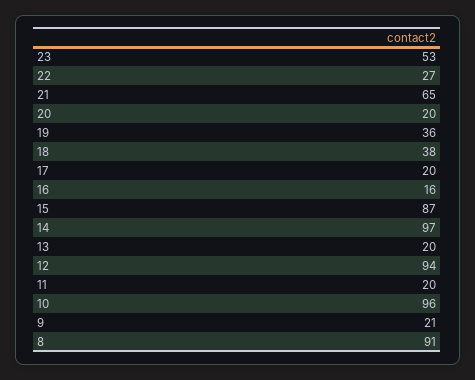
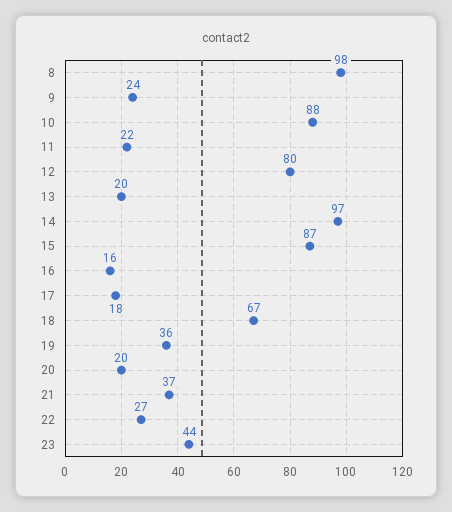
  {
-   "23": 53,
+   "23": 44,
    "22": 27,
-   "21": 65,
+   "21": 37,
    "20": 20,
    "19": 36,
-   "18": 38,
+   "18": 67,
-   "17": 20,
+   "17": 18,
    "16": 16,
    "15": 87,
    "14": 97,
    "13": 20,
-   "12": 94,
+   "12": 80,
-   "11": 20,
+   "11": 22,
-   "10": 96,
+   "10": 88,
-   "9": 21,
+   "9": 24,
-   "8": 91
+   "8": 98
  }

